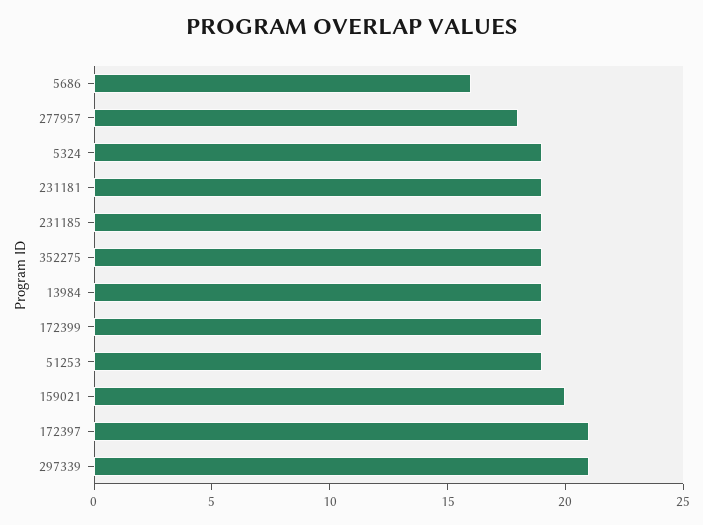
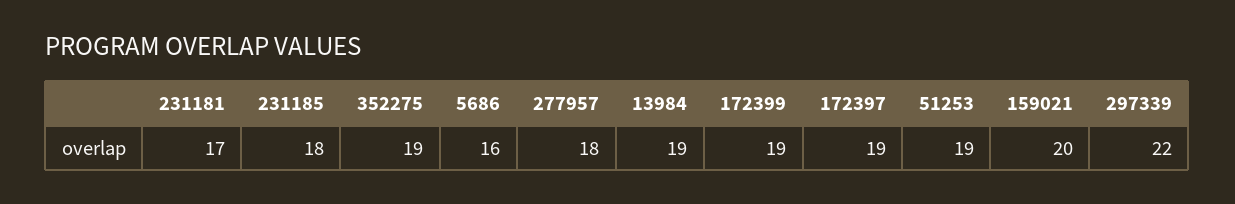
  {
    "5686": 16,
    "277957": 18,
-   "5324": 19,
-   "231181": 19,
+   "231181": 17,
-   "231185": 19,
+   "231185": 18,
    "352275": 19,
    "13984": 19,
    "172399": 19,
    "51253": 19,
    "159021": 20,
-   "172397": 21,
+   "172397": 19,
-   "297339": 21
+   "297339": 22
  }

